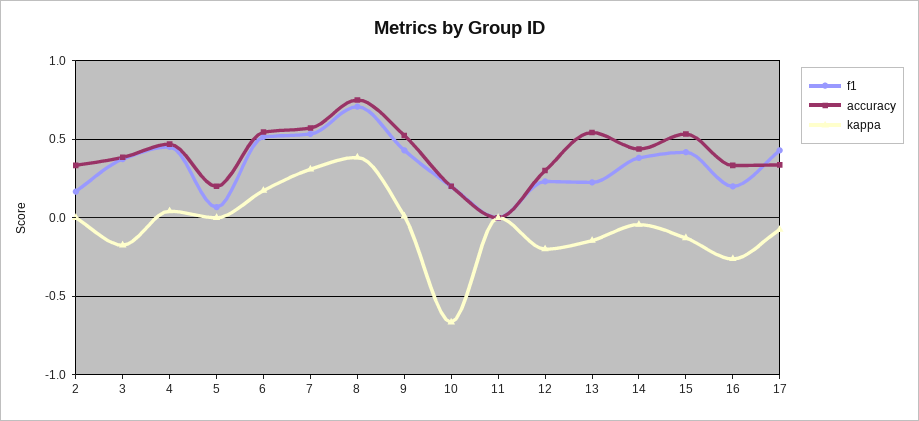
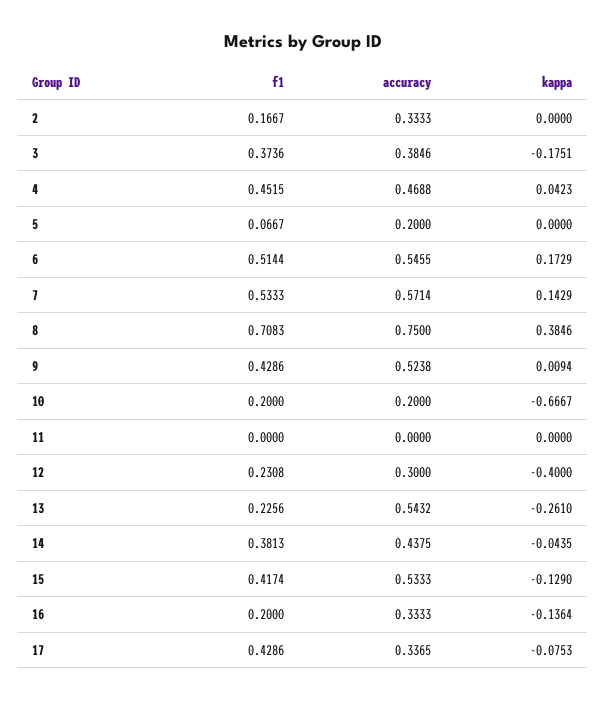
  {
    "f1": {
      "2": 0.1667,
      "3": 0.3736,
      "4": 0.4515,
      "5": 0.0667,
      "6": 0.5144,
      "7": 0.5333,
      "8": 0.7083,
      "9": 0.4286,
      "10": 0.2,
      "11": 0,
      "12": 0.2308,
      "13": 0.2256,
      "14": 0.3813,
      "15": 0.4174,
      "16": 0.2,
      "17": 0.4286
    },
    "accuracy": {
      "2": 0.3333,
      "3": 0.3846,
      "4": 0.4688,
      "5": 0.2,
      "6": 0.5455,
      "7": 0.5714,
      "8": 0.75,
      "9": 0.5238,
      "10": 0.2,
      "11": 0,
      "12": 0.3,
      "13": 0.5432,
      "14": 0.4375,
      "15": 0.5333,
      "16": 0.3333,
      "17": 0.3365
    },
    "kappa": {
      "2": 0,
      "3": -0.1751,
      "4": 0.0423,
      "5": 0,
      "6": 0.1729,
-     "7": 0.3,
+     "7": 0.1429,
      "8": 0.3846,
      "9": 0.0094,
      "10": -0.6667,
      "11": 0,
-     "12": -0.2,
+     "12": -0.4,
-     "13": -0.15,
+     "13": -0.261,
      "14": -0.0435,
      "15": -0.129,
-     "16": -0.25,
+     "16": -0.1364,
      "17": -0.0753
    }
  }

